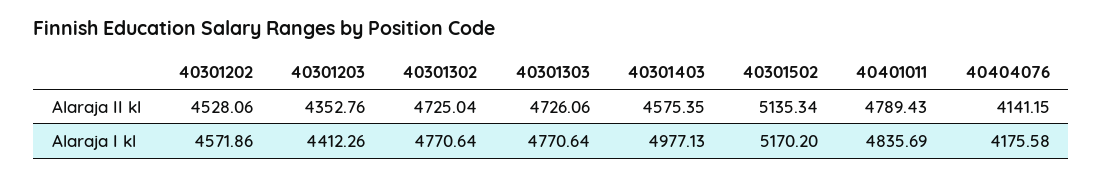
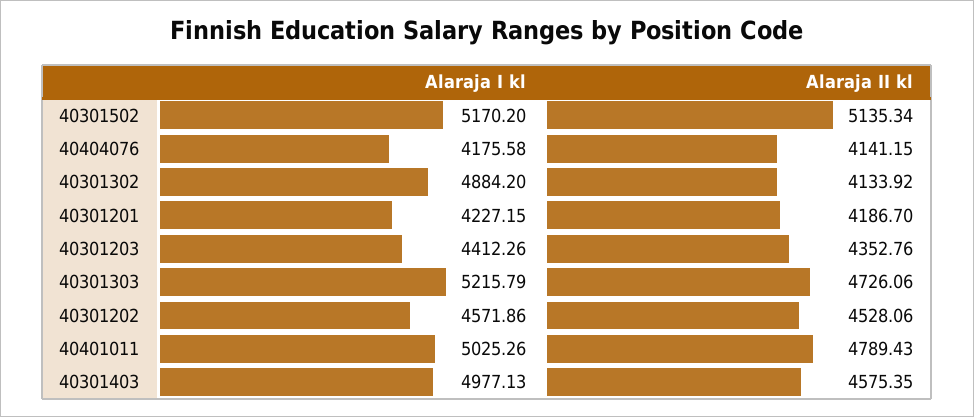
  {
    "40301202": {
      "Alaraja II kl": 4528.06,
      "Alaraja I kl": 4571.86
    },
    "40301203": {
      "Alaraja II kl": 4352.76,
      "Alaraja I kl": 4412.26
    },
    "40301302": {
-     "Alaraja II kl": 4725.04,
+     "Alaraja II kl": 4133.92,
-     "Alaraja I kl": 4770.64
+     "Alaraja I kl": 4884.2
    },
    "40301303": {
      "Alaraja II kl": 4726.06,
-     "Alaraja I kl": 4770.64
+     "Alaraja I kl": 5215.79
    },
    "40301403": {
      "Alaraja II kl": 4575.35,
      "Alaraja I kl": 4977.13
    },
    "40301502": {
      "Alaraja II kl": 5135.34,
      "Alaraja I kl": 5170.2
    },
    "40401011": {
      "Alaraja II kl": 4789.43,
-     "Alaraja I kl": 4835.69
+     "Alaraja I kl": 5025.26
    },
    "40404076": {
      "Alaraja II kl": 4141.15,
      "Alaraja I kl": 4175.58
-   }
+   },
+   "40301201": {
+     "Alaraja I kl": 4227.15,
+     "Alaraja II kl": 4186.7
+   }
  }

